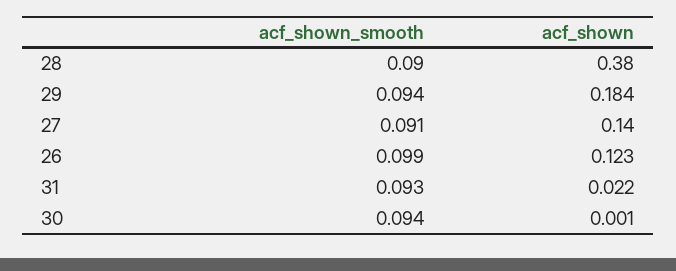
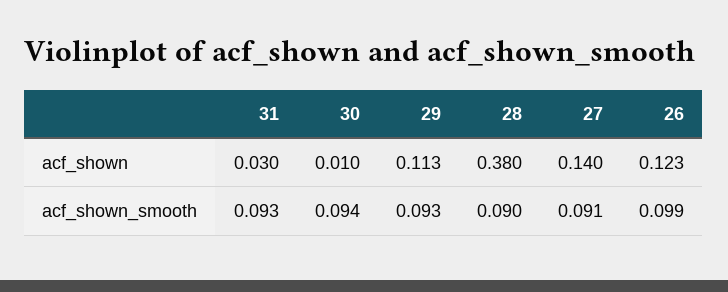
  {
    "acf_shown_smooth": {
      "28": 0.09,
-     "29": 0.094,
+     "29": 0.093,
      "27": 0.091,
      "26": 0.099,
      "31": 0.093,
      "30": 0.094
    },
    "acf_shown": {
      "28": 0.38,
-     "29": 0.184,
+     "29": 0.113,
      "27": 0.14,
      "26": 0.123,
-     "31": 0.022,
+     "31": 0.03,
-     "30": 0.001
+     "30": 0.01
    }
  }

